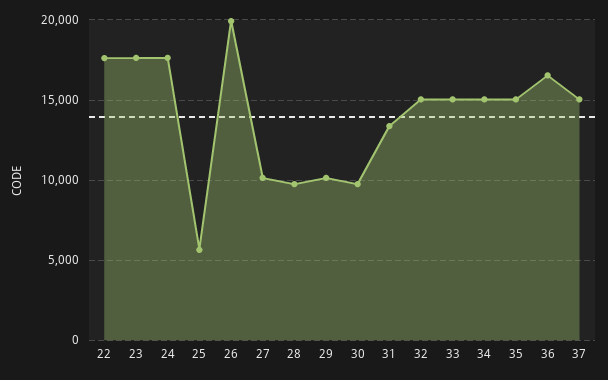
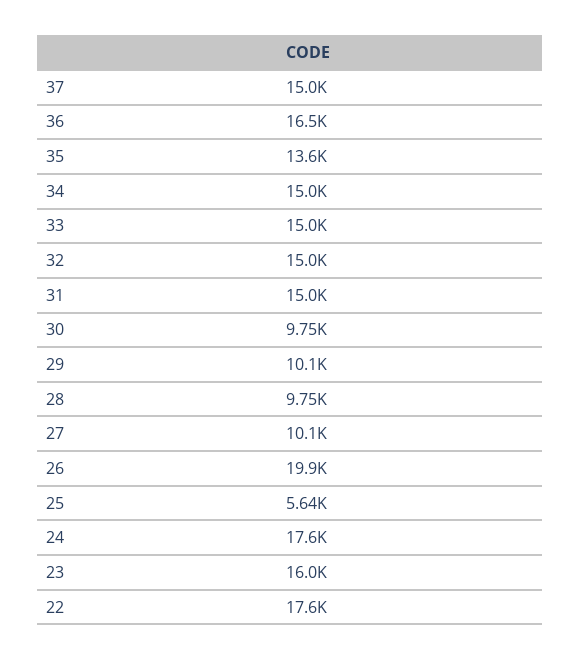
  {
    "22": 17600,
-   "23": 17500,
+   "23": 16000,
    "24": 17600,
    "25": 5640,
    "26": 19900,
    "27": 10100,
    "28": 9750,
    "29": 10100,
    "30": 9750,
-   "31": 13500,
+   "31": 15000,
    "32": 15000,
    "33": 15000,
    "34": 15000,
-   "35": 15000,
+   "35": 13600,
    "36": 16500,
    "37": 15000
  }

